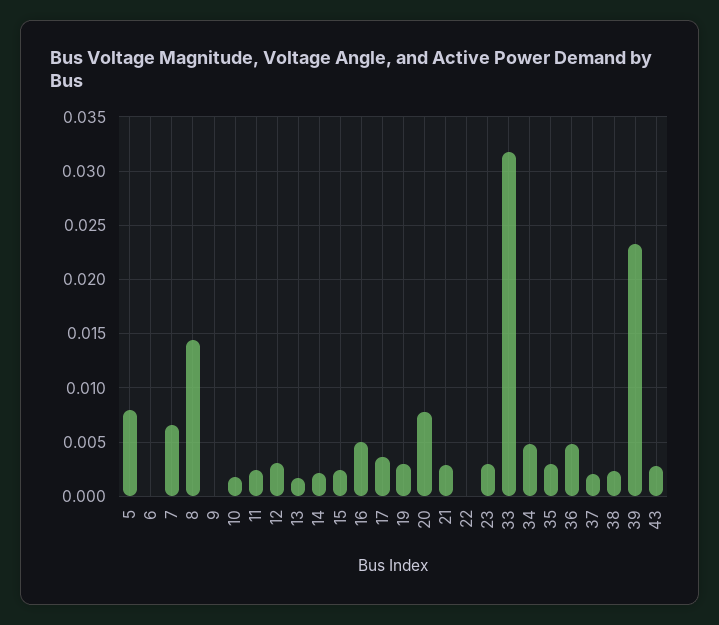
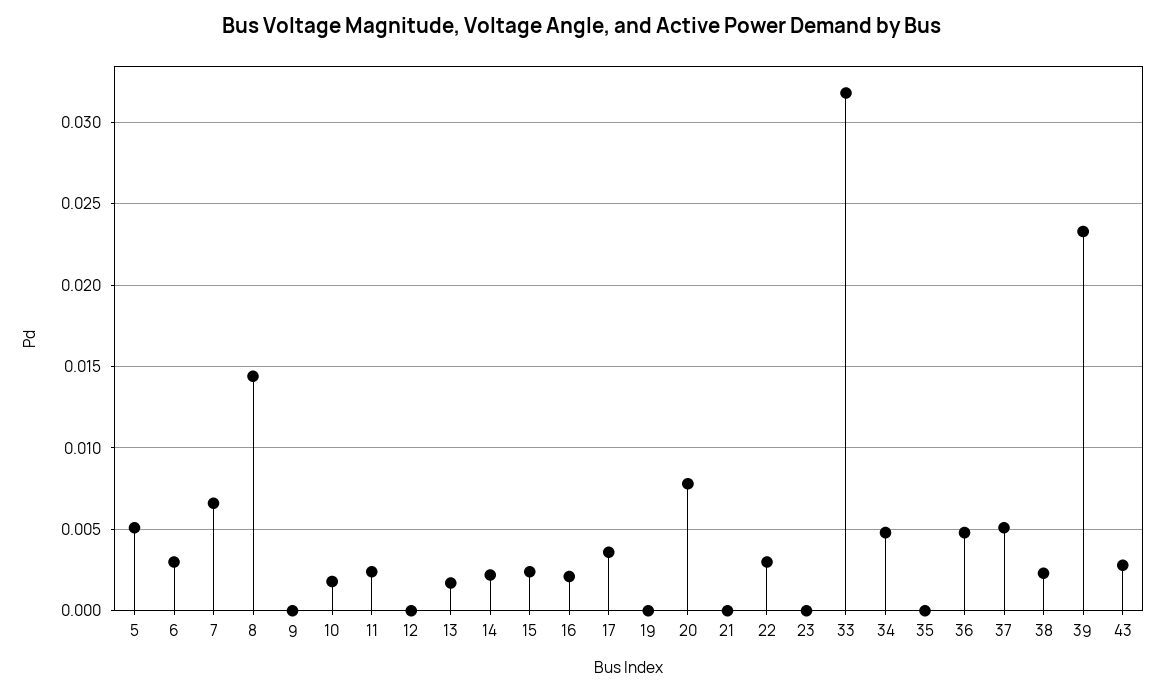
  {
-   "5": 0.008,
+   "5": 0.005,
-   "6": 0,
+   "6": 0.003,
    "7": 0.0065,
    "8": 0.0145,
    "9": 0,
    "10": 0.002,
    "11": 0.0025,
-   "12": 0.003,
+   "12": 0,
    "13": 0.0015,
    "14": 0.002,
    "15": 0.0025,
-   "16": 0.005,
+   "16": 0.002,
    "17": 0.0035,
-   "19": 0.003,
+   "19": 0,
    "20": 0.008,
-   "21": 0.003,
+   "21": 0,
-   "22": 0,
+   "22": 0.003,
-   "23": 0.003,
+   "23": 0,
    "33": 0.032,
    "34": 0.005,
-   "35": 0.003,
+   "35": 0,
    "36": 0.005,
-   "37": 0.002,
+   "37": 0.005,
    "38": 0.0025,
    "39": 0.0235,
    "43": 0.003
  }

